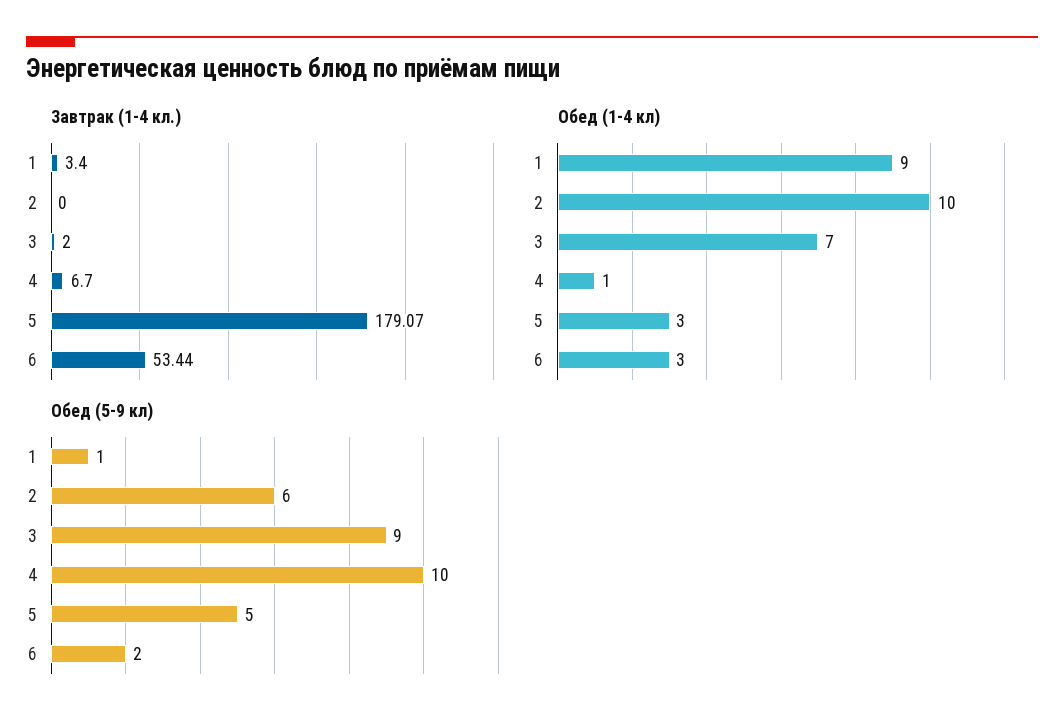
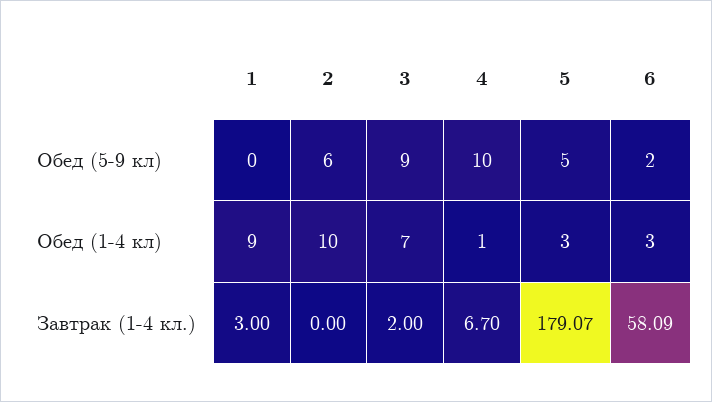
  {
    "Завтрак (1-4 кл.)": {
-     "1": 3.4,
+     "1": 3,
      "2": 0,
      "3": 2,
      "4": 6.7,
      "5": 179.07,
-     "6": 53.44
+     "6": 58.09
    },
    "Обед (1-4 кл)": {
      "1": 9,
      "2": 10,
      "3": 7,
      "4": 1,
      "5": 3,
      "6": 3
    },
    "Обед (5-9 кл)": {
-     "1": 1,
+     "1": 0,
      "2": 6,
      "3": 9,
      "4": 10,
      "5": 5,
      "6": 2
    }
  }

